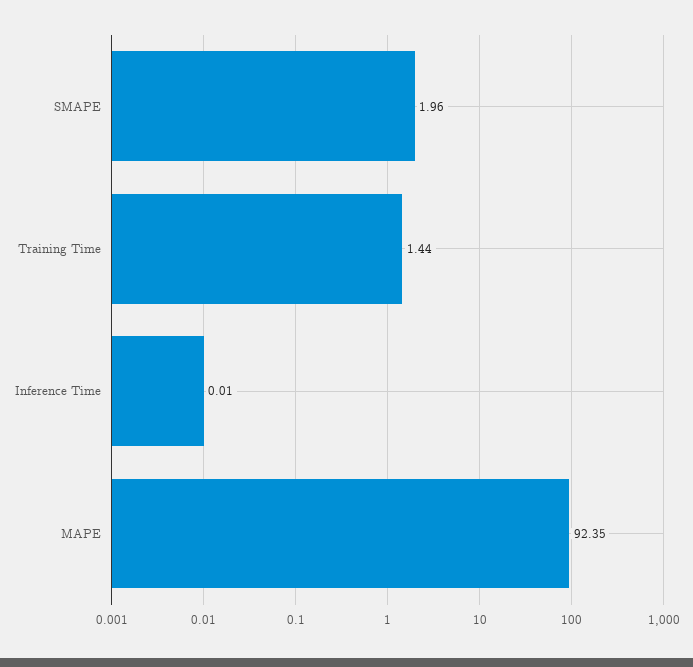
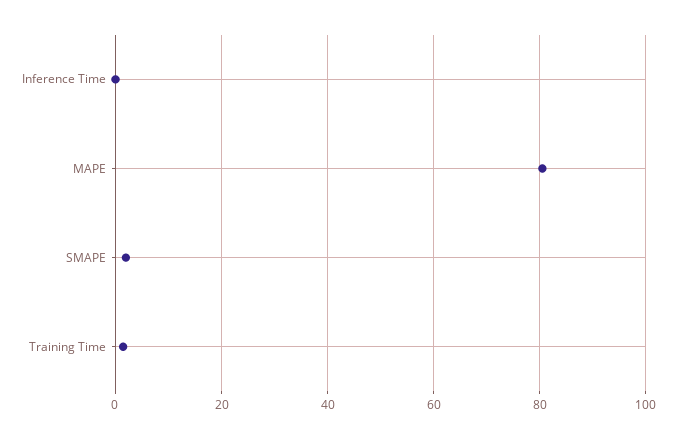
  {
    "SMAPE": 1.96,
    "Training Time": 1.44,
    "Inference Time": 0.01,
-   "MAPE": 92.35
+   "MAPE": 80
  }

